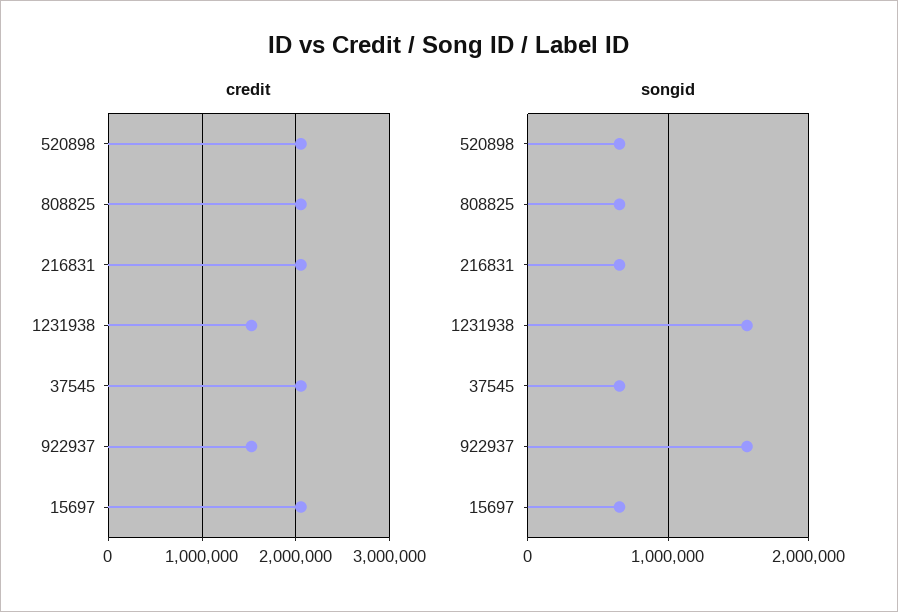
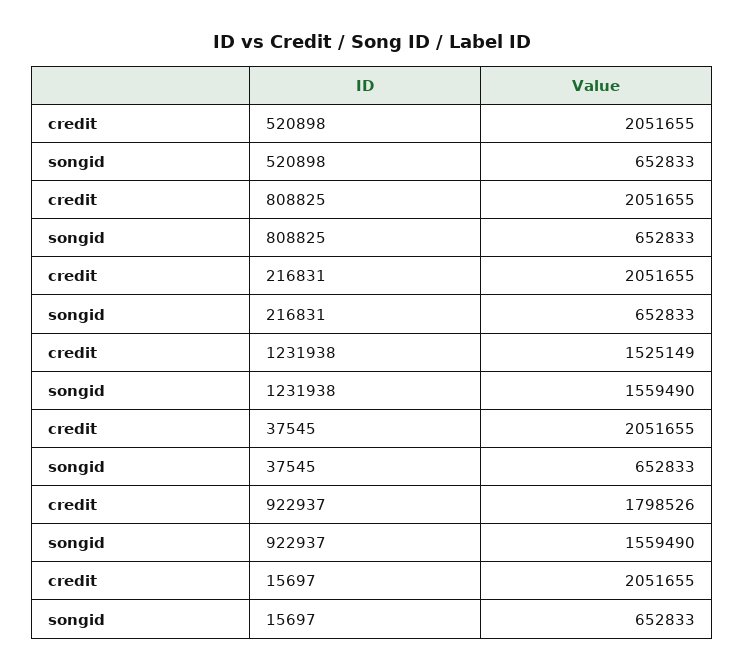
  {
    "credit": {
      "520898": 2051655,
      "808825": 2051655,
      "216831": 2051655,
      "1231938": 1525149,
      "37545": 2051655,
-     "922937": 1500000,
+     "922937": 1798526,
      "15697": 2051655
    },
    "songid": {
      "520898": 652833,
      "808825": 652833,
      "216831": 652833,
      "1231938": 1559490,
      "37545": 652833,
      "922937": 1559490,
      "15697": 652833
    }
  }

